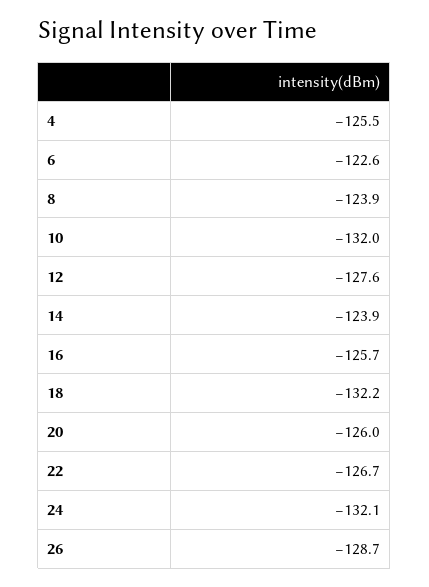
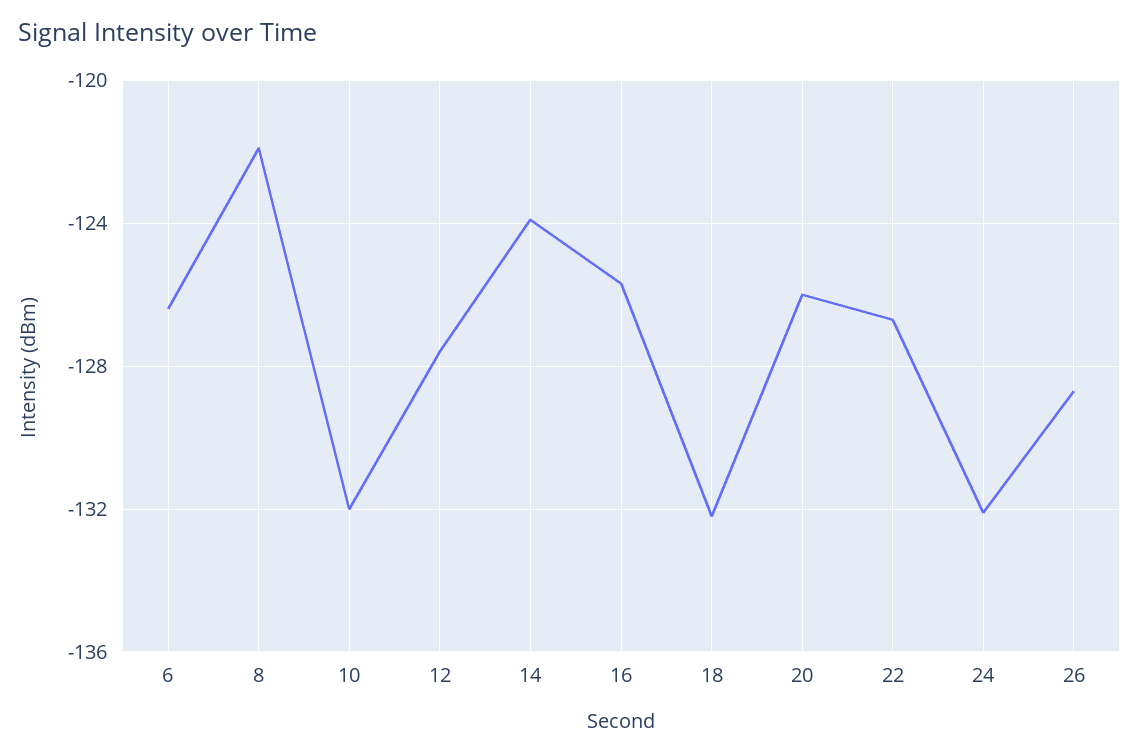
  {
-   "4": -125.5,
-   "6": -122.6,
+   "6": -126.5,
-   "8": -123.9,
+   "8": -122,
    "10": -132,
    "12": -127.6,
    "14": -123.9,
    "16": -125.7,
    "18": -132.2,
    "20": -126,
    "22": -126.7,
    "24": -132.1,
    "26": -128.7
  }

